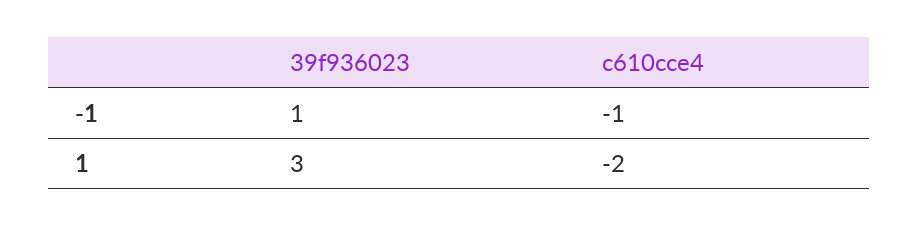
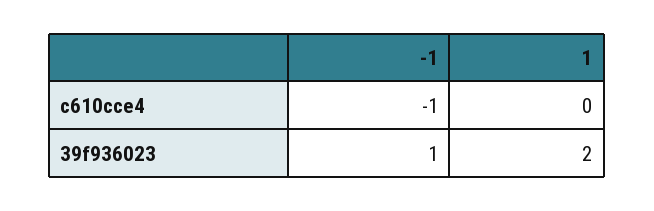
  {
    "39f936023": {
      "-1": 1,
-     "1": 3
+     "1": 2
    },
    "c610cce4": {
      "-1": -1,
-     "1": -2
+     "1": 0
    }
  }

